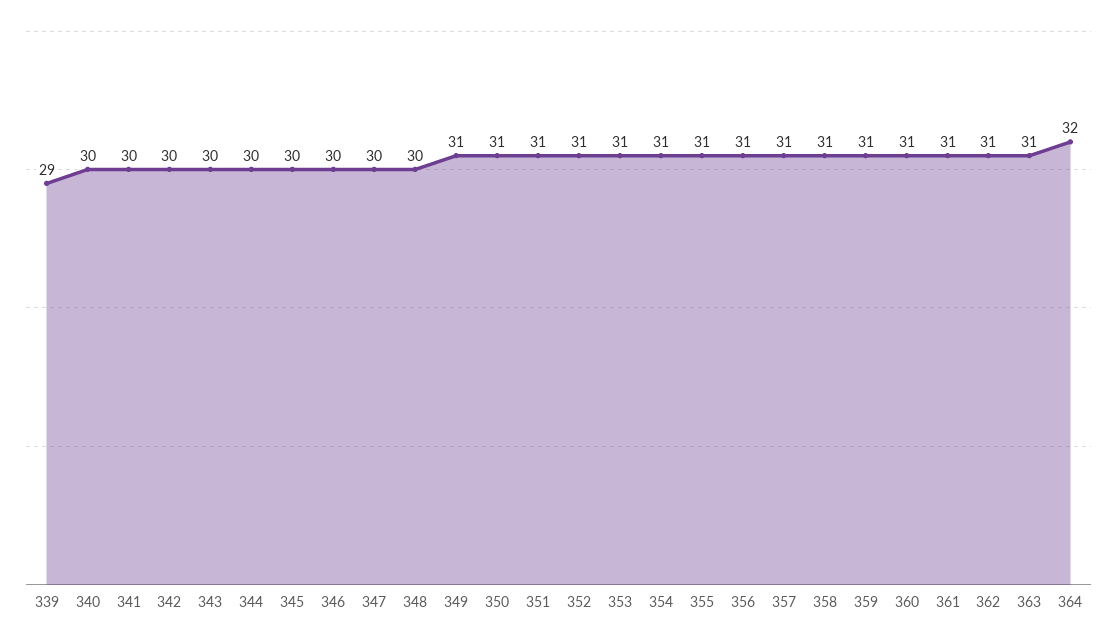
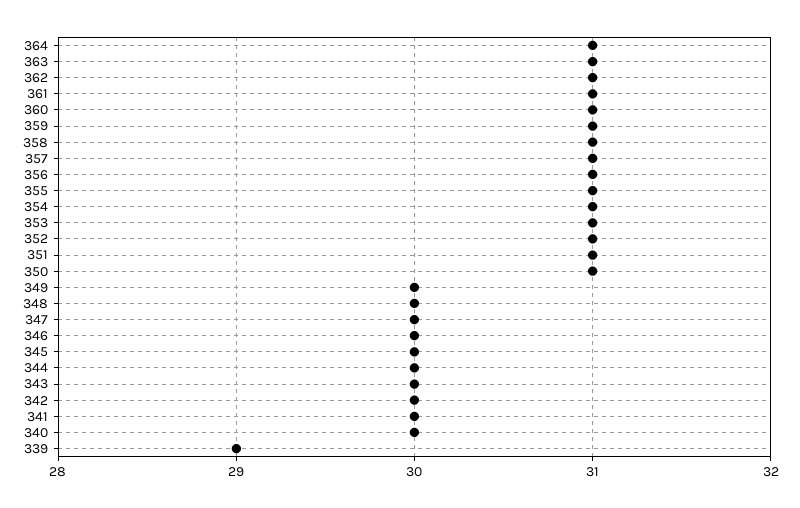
  {
    "339": 29,
    "340": 30,
    "341": 30,
    "342": 30,
    "343": 30,
    "344": 30,
    "345": 30,
    "346": 30,
    "347": 30,
    "348": 30,
-   "349": 31,
+   "349": 30,
    "350": 31,
    "351": 31,
    "352": 31,
    "353": 31,
    "354": 31,
    "355": 31,
    "356": 31,
    "357": 31,
    "358": 31,
    "359": 31,
    "360": 31,
    "361": 31,
    "362": 31,
    "363": 31,
-   "364": 32
+   "364": 31
  }

